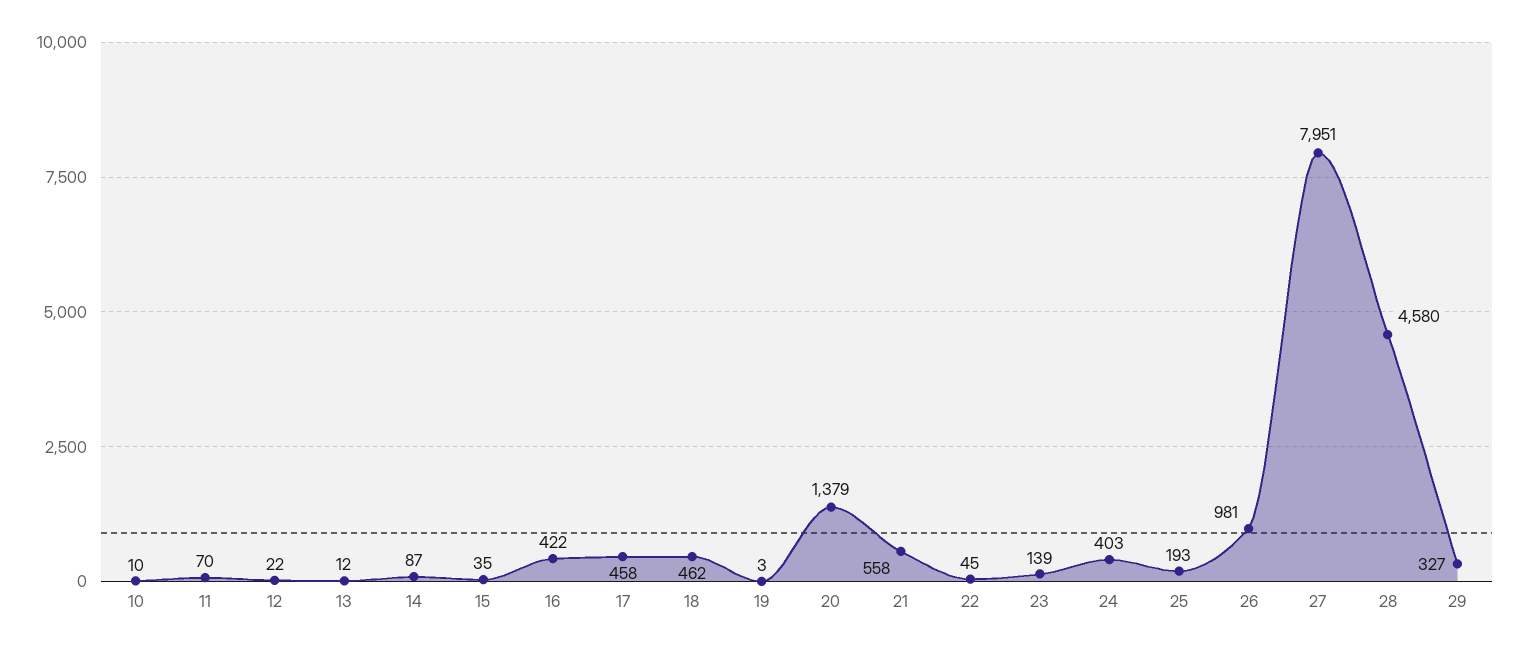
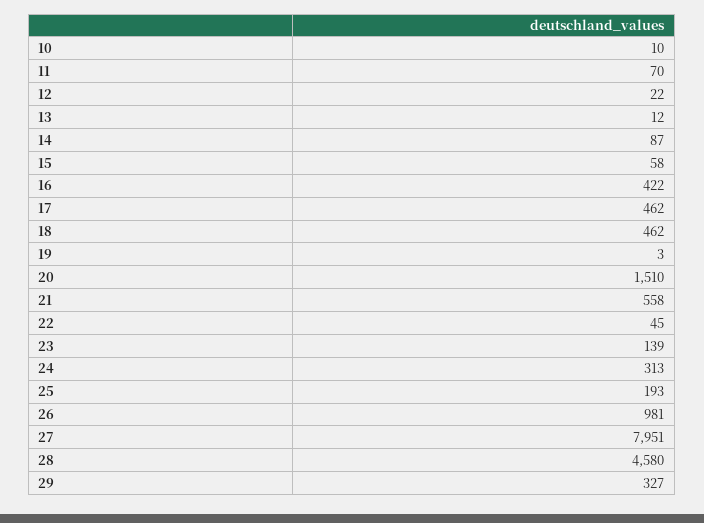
  {
    "10": 10,
    "11": 70,
    "12": 22,
    "13": 12,
    "14": 87,
-   "15": 35,
+   "15": 58,
    "16": 422,
-   "17": 458,
+   "17": 462,
    "18": 462,
    "19": 3,
-   "20": 1379,
+   "20": 1510,
    "21": 558,
    "22": 45,
    "23": 139,
-   "24": 403,
+   "24": 313,
    "25": 193,
    "26": 981,
    "27": 7951,
    "28": 4580,
    "29": 327
  }

